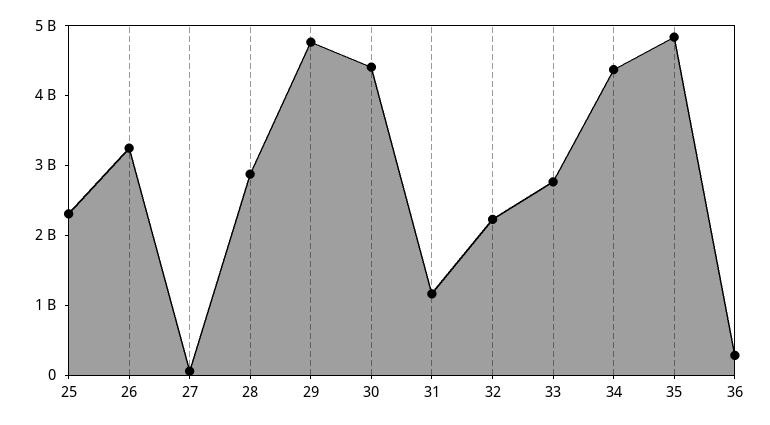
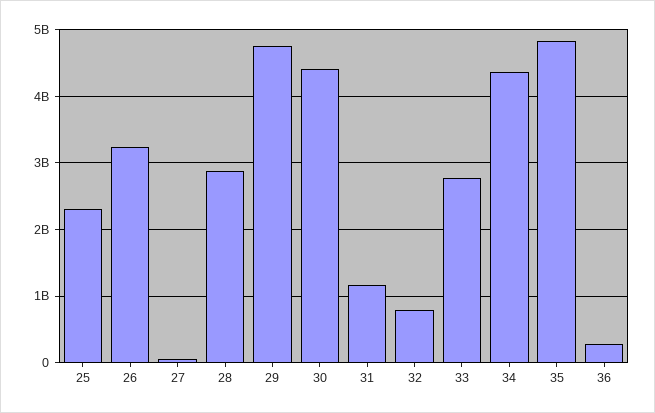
  {
    "25": 2300000000,
    "26": 3200000000,
    "27": 100000000,
    "28": 2900000000,
    "29": 4800000000,
    "30": 4400000000,
    "31": 1200000000,
-   "32": 2200000000,
+   "32": 800000000,
    "33": 2800000000,
    "34": 4400000000,
    "35": 4800000000,
    "36": 300000000
  }

